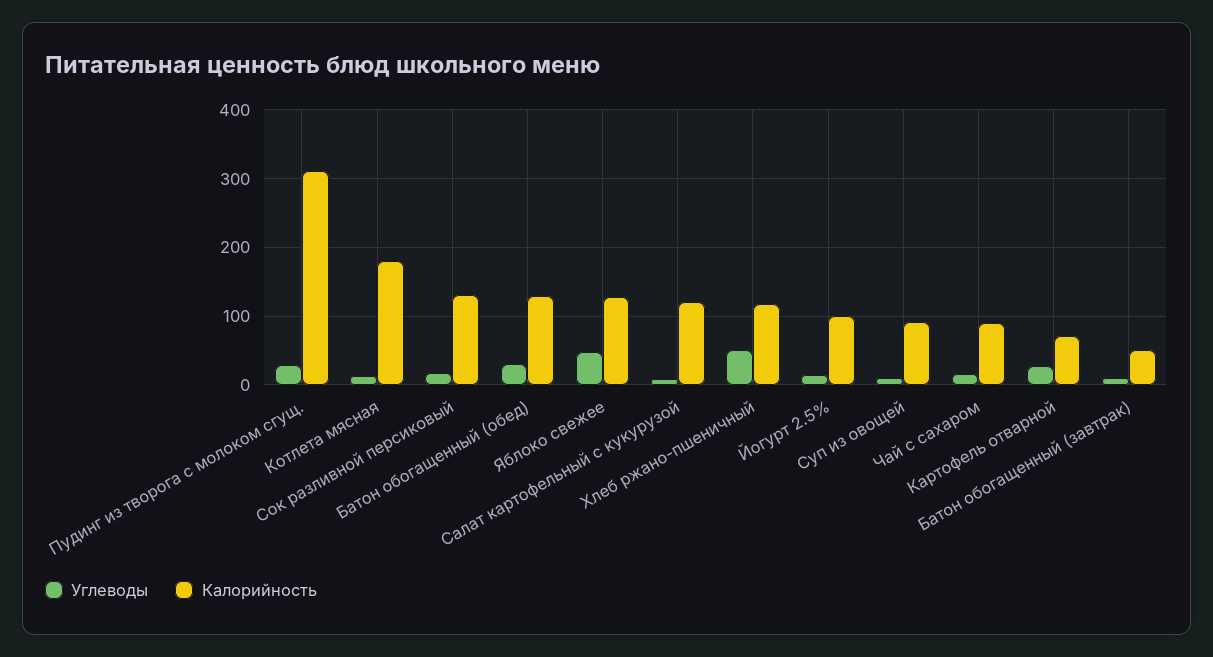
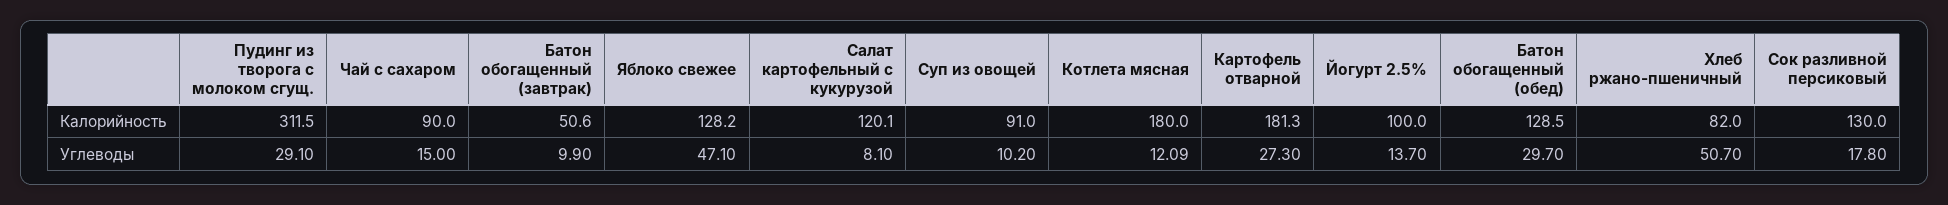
  {
    "Углеводы": {
      "Пудинг из творога с молоком сгущ.": 29.1,
      "Котлета мясная": 12.09,
      "Сок разливной персиковый": 17.8,
      "Батон обогащенный (обед)": 29.7,
      "Яблоко свежее": 47.1,
      "Салат картофельный с кукурузой": 8.1,
      "Хлеб ржано-пшеничный": 50.7,
      "Йогурт 2.5%": 13.7,
      "Суп из овощей": 10.2,
      "Чай с сахаром": 15,
      "Картофель отварной": 27.3,
      "Батон обогащенный (завтрак)": 9.9
    },
    "Калорийность": {
      "Пудинг из творога с молоком сгущ.": 311.5,
      "Котлета мясная": 180,
      "Сок разливной персиковый": 130,
      "Батон обогащенный (обед)": 128.5,
      "Яблоко свежее": 128.2,
      "Салат картофельный с кукурузой": 120.1,
-     "Хлеб ржано-пшеничный": 120,
+     "Хлеб ржано-пшеничный": 82,
      "Йогурт 2.5%": 100,
      "Суп из овощей": 91,
      "Чай с сахаром": 90,
-     "Картофель отварной": 70,
+     "Картофель отварной": 181.3,
      "Батон обогащенный (завтрак)": 50.6
    }
  }

